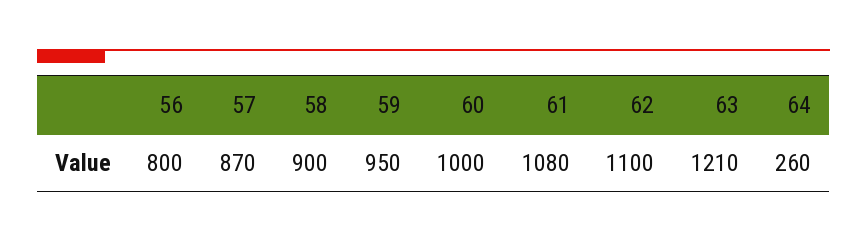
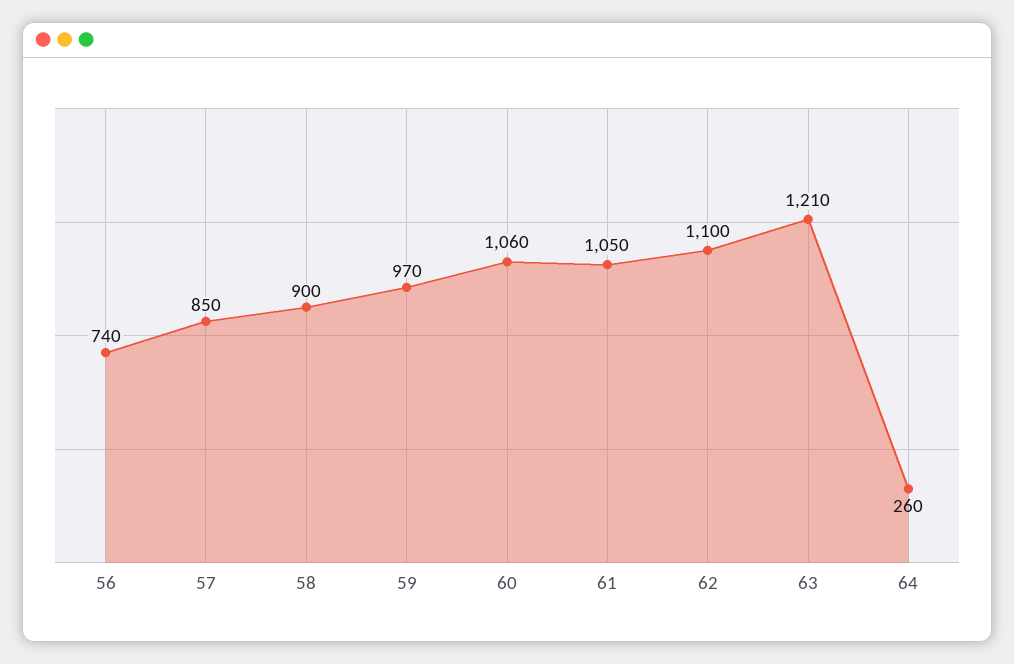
  {
-   "56": 800,
+   "56": 740,
-   "57": 870,
+   "57": 850,
    "58": 900,
-   "59": 950,
+   "59": 970,
-   "60": 1000,
+   "60": 1060,
-   "61": 1080,
+   "61": 1050,
    "62": 1100,
    "63": 1210,
    "64": 260
  }

